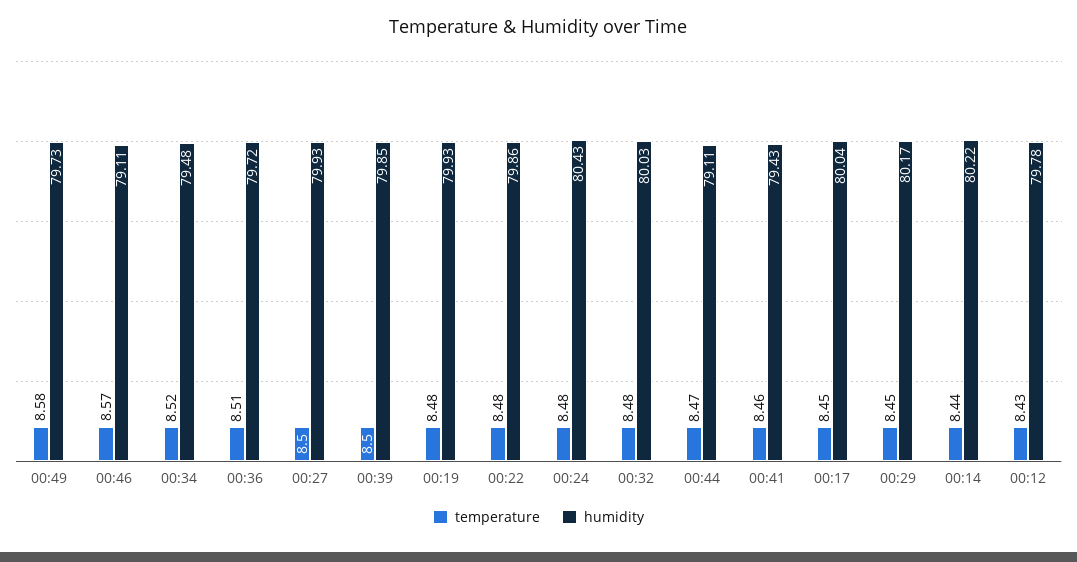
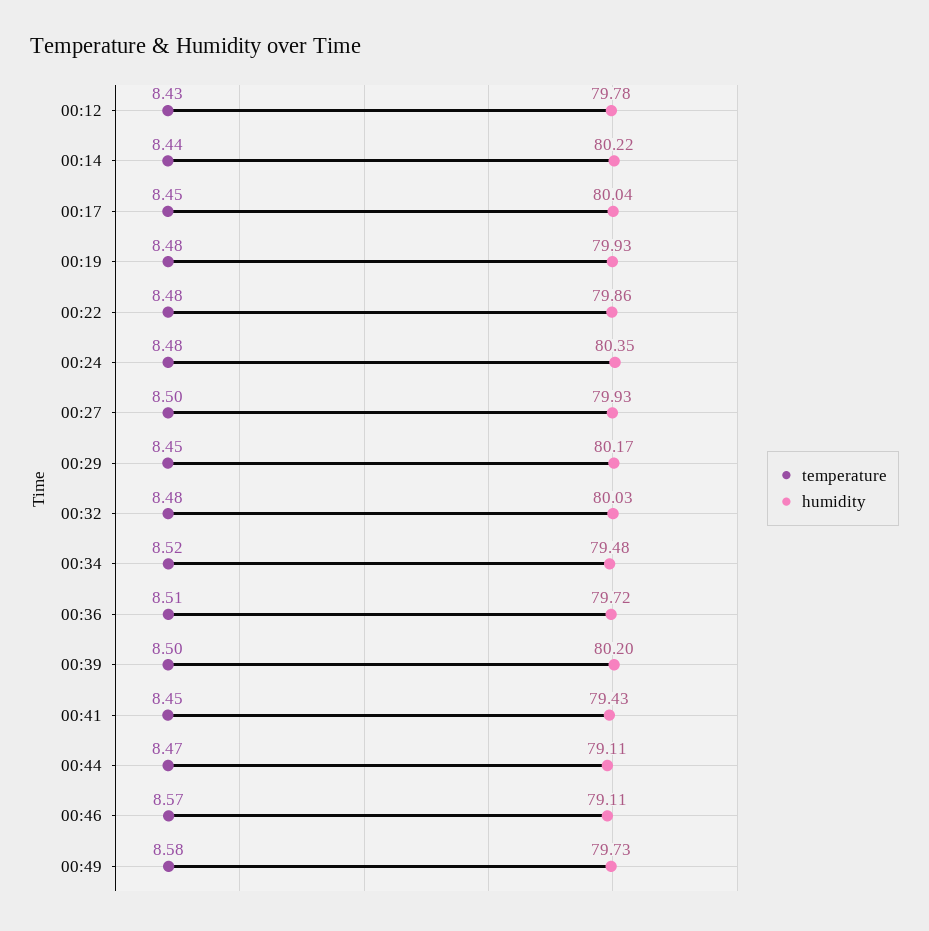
  {
    "temperature": {
      "00:49": 8.58,
      "00:46": 8.57,
      "00:34": 8.52,
      "00:36": 8.51,
      "00:27": 8.5,
      "00:39": 8.5,
      "00:19": 8.48,
      "00:22": 8.48,
      "00:24": 8.48,
      "00:32": 8.48,
      "00:44": 8.47,
-     "00:41": 8.46,
+     "00:41": 8.45,
      "00:17": 8.45,
      "00:29": 8.45,
      "00:14": 8.44,
      "00:12": 8.43
    },
    "humidity": {
      "00:49": 79.73,
      "00:46": 79.11,
      "00:34": 79.48,
      "00:36": 79.72,
      "00:27": 79.93,
-     "00:39": 79.85,
+     "00:39": 80.2,
      "00:19": 79.93,
      "00:22": 79.86,
-     "00:24": 80.43,
+     "00:24": 80.35,
      "00:32": 80.03,
      "00:44": 79.11,
      "00:41": 79.43,
      "00:17": 80.04,
      "00:29": 80.17,
      "00:14": 80.22,
      "00:12": 79.78
    }
  }

